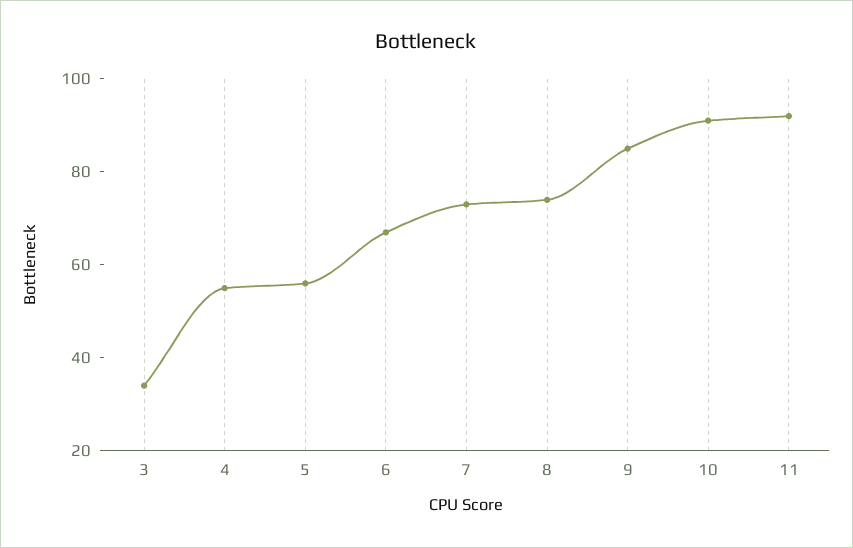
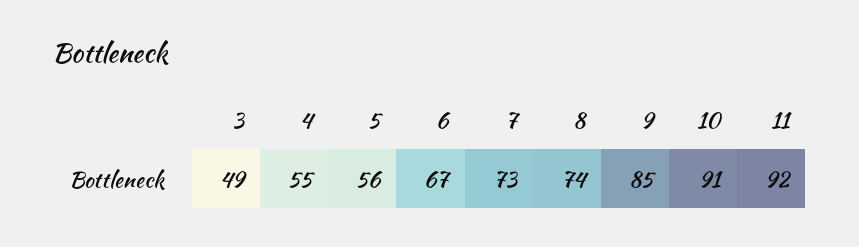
  {
-   "3": 35,
+   "3": 49,
    "4": 55,
    "5": 56,
    "6": 67,
    "7": 73,
    "8": 74,
    "9": 85,
    "10": 91,
    "11": 92
  }

